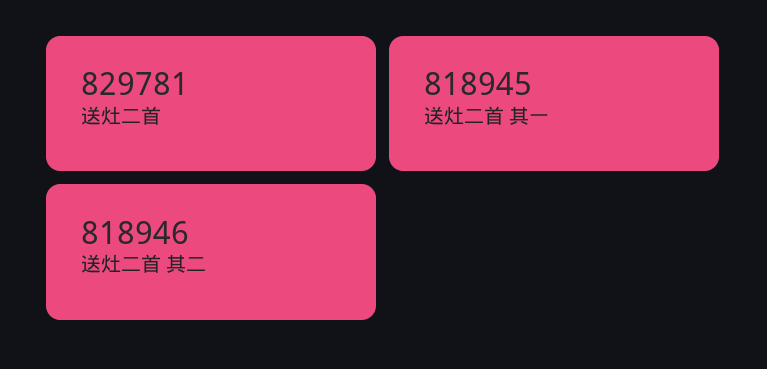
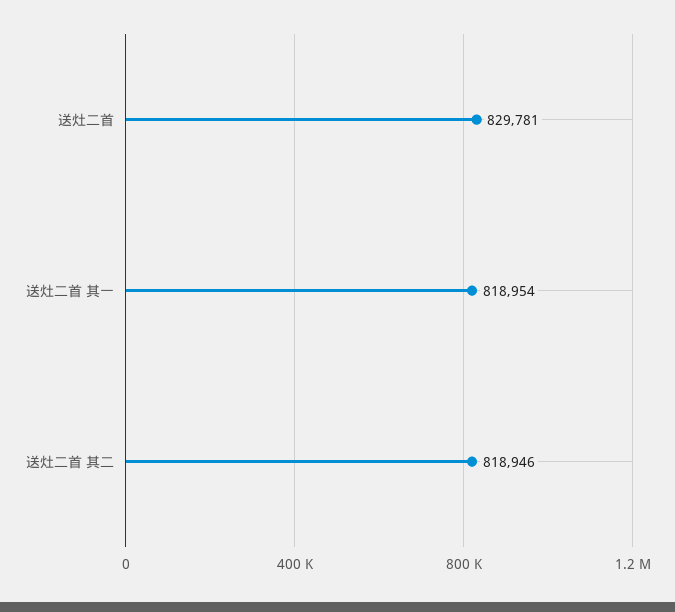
  {
    "送灶二首": 829781,
-   "送灶二首 其一": 818945,
+   "送灶二首 其一": 818954,
    "送灶二首 其二": 818946
  }

